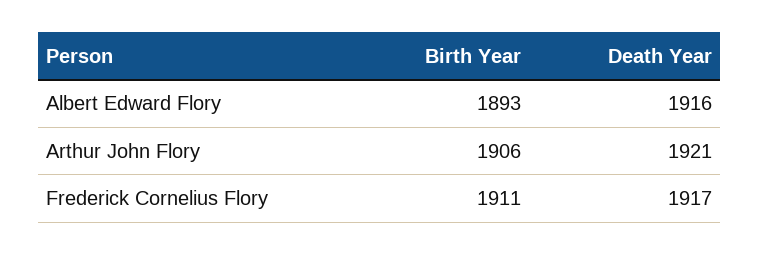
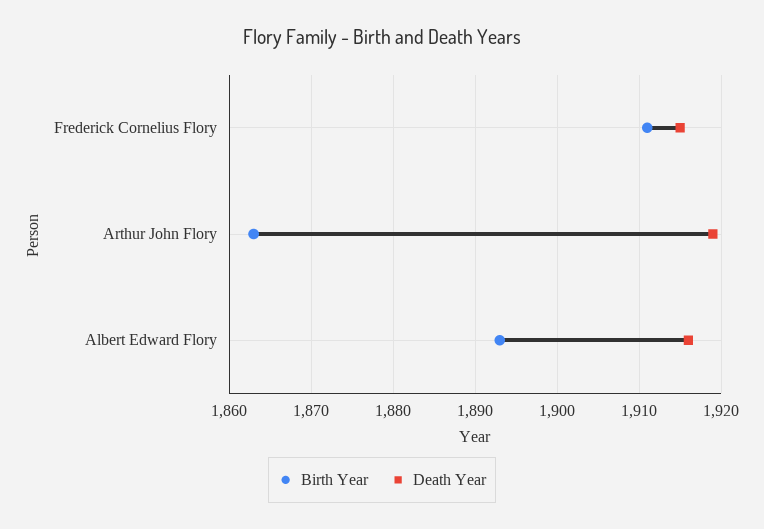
  {
    "Birth Year": {
      "Albert Edward Flory": 1893,
-     "Arthur John Flory": 1906,
+     "Arthur John Flory": 1863,
      "Frederick Cornelius Flory": 1911
    },
    "Death Year": {
      "Albert Edward Flory": 1916,
-     "Arthur John Flory": 1921,
+     "Arthur John Flory": 1919,
-     "Frederick Cornelius Flory": 1917
+     "Frederick Cornelius Flory": 1915
    }
  }

